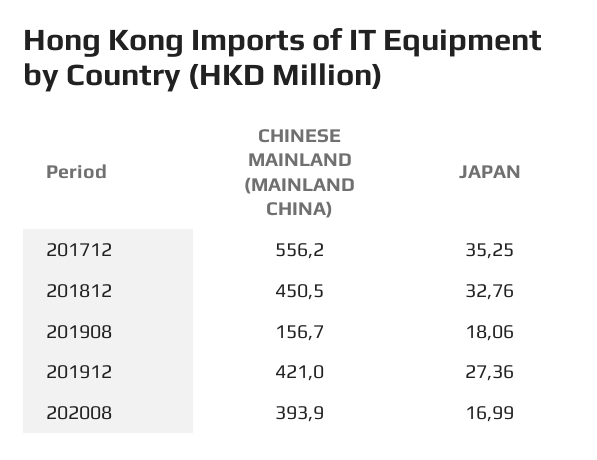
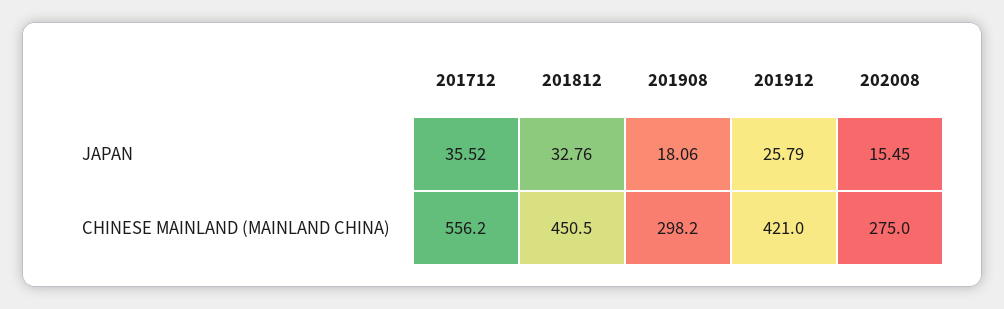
  {
    "CHINESE MAINLAND (MAINLAND CHINA)": {
      "201712": 556.2,
      "201812": 450.5,
-     "201908": 156.7,
+     "201908": 298.2,
      "201912": 421,
-     "202008": 393.9
+     "202008": 275
    },
    "JAPAN": {
-     "201712": 35.25,
+     "201712": 35.52,
      "201812": 32.76,
      "201908": 18.06,
-     "201912": 27.36,
+     "201912": 25.79,
-     "202008": 16.99
+     "202008": 15.45
    }
  }

